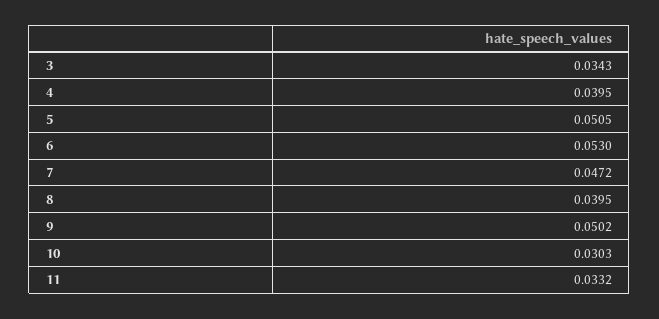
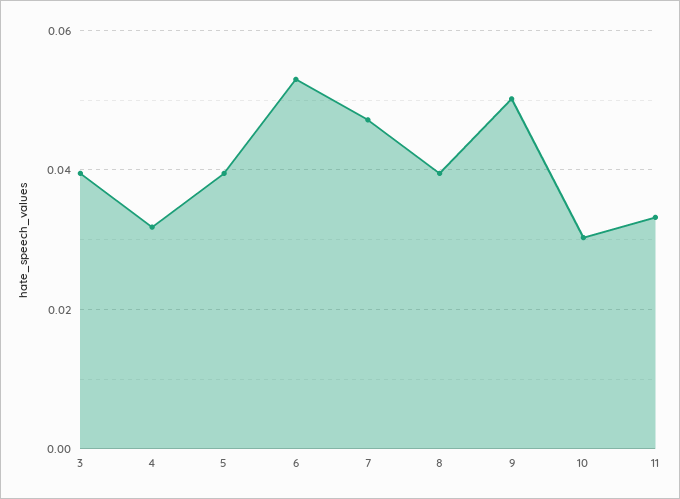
  {
-   "3": 0.0343,
+   "3": 0.04,
-   "4": 0.0395,
+   "4": 0.032,
-   "5": 0.0505,
+   "5": 0.04,
    "6": 0.053,
    "7": 0.0472,
    "8": 0.0395,
    "9": 0.0502,
    "10": 0.0303,
    "11": 0.0332
  }

